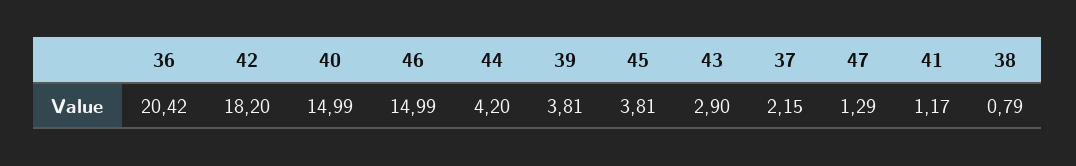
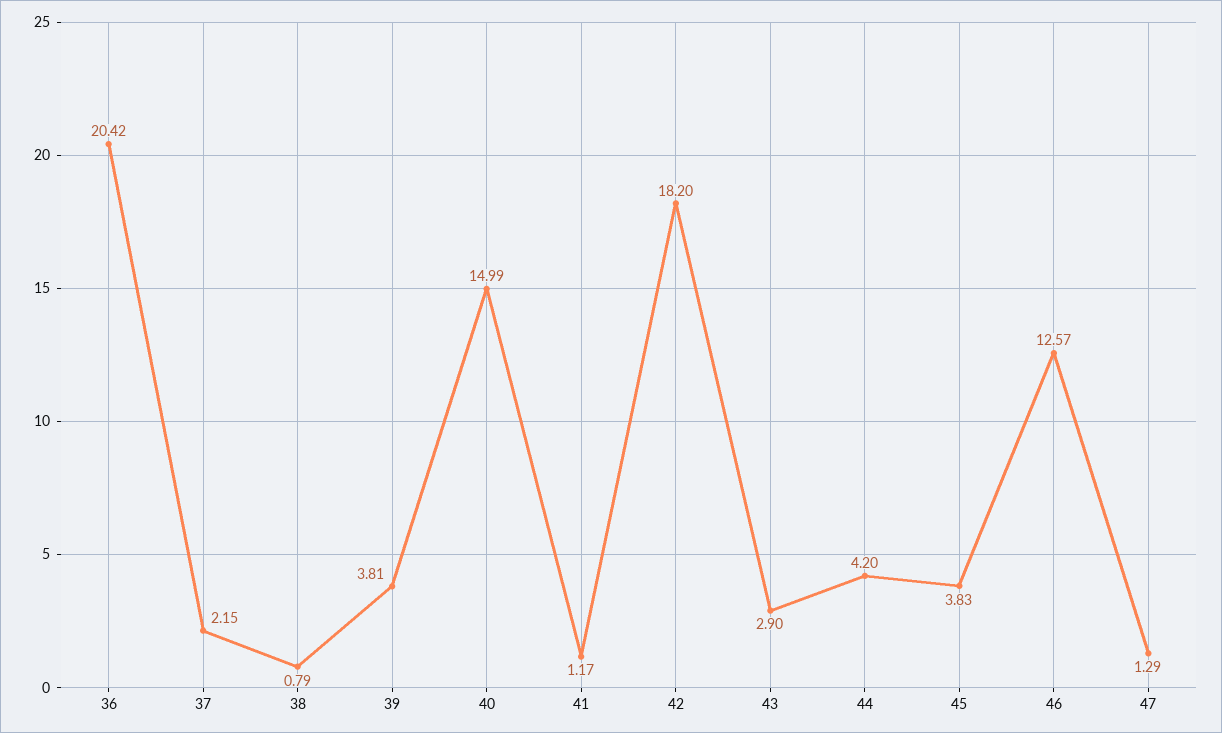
  {
    "36": 20.42,
    "42": 18.2,
    "40": 14.99,
-   "46": 14.99,
+   "46": 12.57,
    "44": 4.2,
    "39": 3.81,
-   "45": 3.81,
+   "45": 3.83,
    "43": 2.9,
    "37": 2.15,
    "47": 1.29,
    "41": 1.17,
    "38": 0.79
  }

